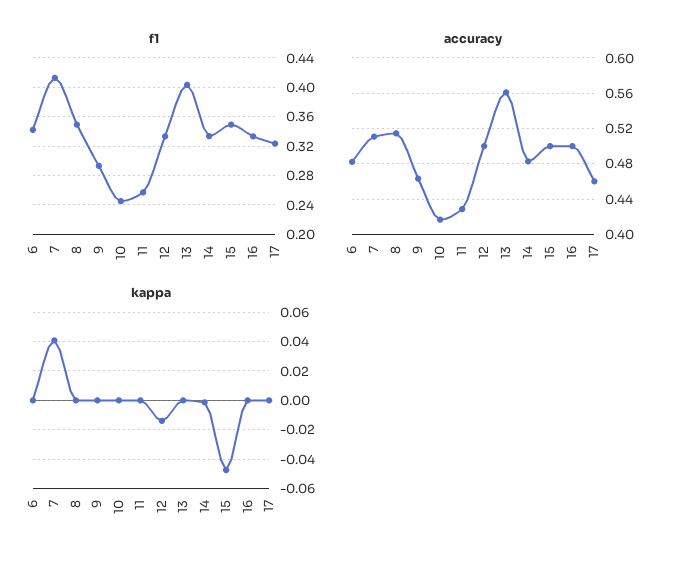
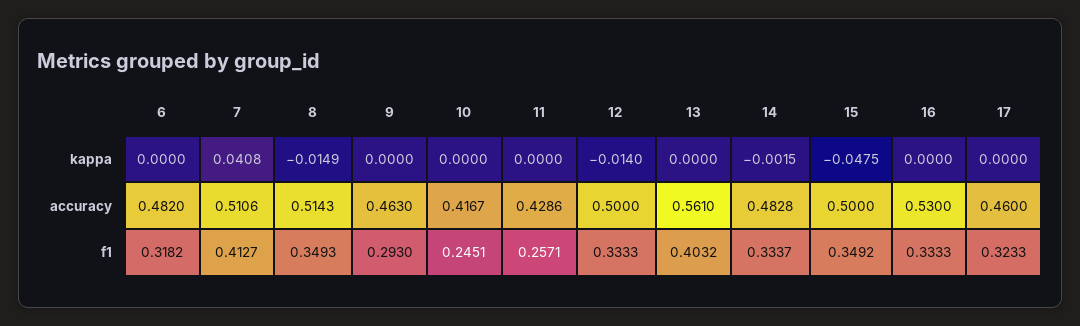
  {
    "f1": {
-     "6": 0.34,
+     "6": 0.3182,
      "7": 0.4127,
      "8": 0.3493,
      "9": 0.293,
      "10": 0.2451,
      "11": 0.2571,
      "12": 0.3333,
      "13": 0.4032,
      "14": 0.3337,
      "15": 0.3492,
      "16": 0.3333,
      "17": 0.3233
    },
    "accuracy": {
      "6": 0.482,
      "7": 0.5106,
      "8": 0.5143,
      "9": 0.463,
      "10": 0.4167,
      "11": 0.4286,
      "12": 0.5,
      "13": 0.561,
      "14": 0.4828,
      "15": 0.5,
-     "16": 0.5,
+     "16": 0.53,
      "17": 0.46
    },
    "kappa": {
      "6": 0,
      "7": 0.0408,
-     "8": 0,
+     "8": -0.0149,
      "9": 0,
      "10": 0,
      "11": 0,
      "12": -0.014,
      "13": 0,
      "14": -0.0015,
      "15": -0.0475,
      "16": 0,
      "17": 0
    }
  }

